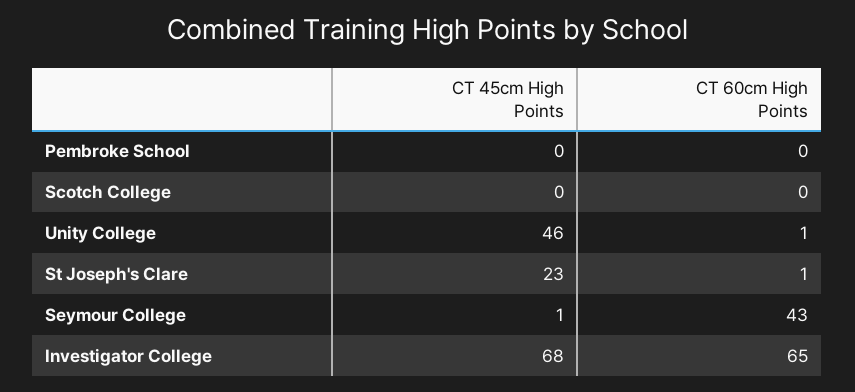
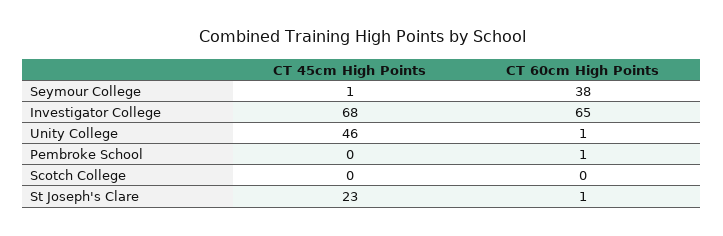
  {
    "CT 45cm High Points": {
      "Pembroke School": 0,
      "Scotch College": 0,
      "Unity College": 46,
      "St Joseph's Clare": 23,
      "Seymour College": 1,
      "Investigator College": 68
    },
    "CT 60cm High Points": {
-     "Pembroke School": 0,
+     "Pembroke School": 1,
      "Scotch College": 0,
      "Unity College": 1,
      "St Joseph's Clare": 1,
-     "Seymour College": 43,
+     "Seymour College": 38,
      "Investigator College": 65
    }
  }

